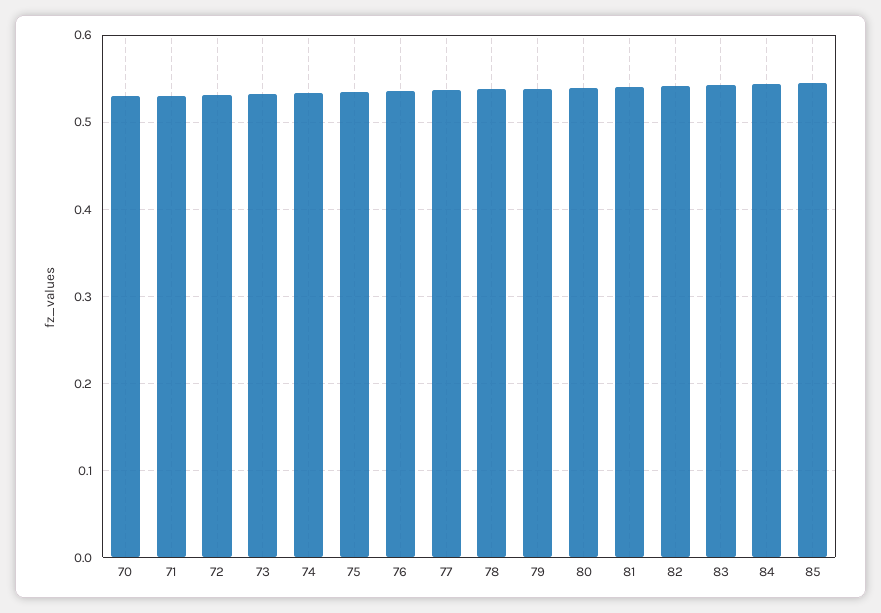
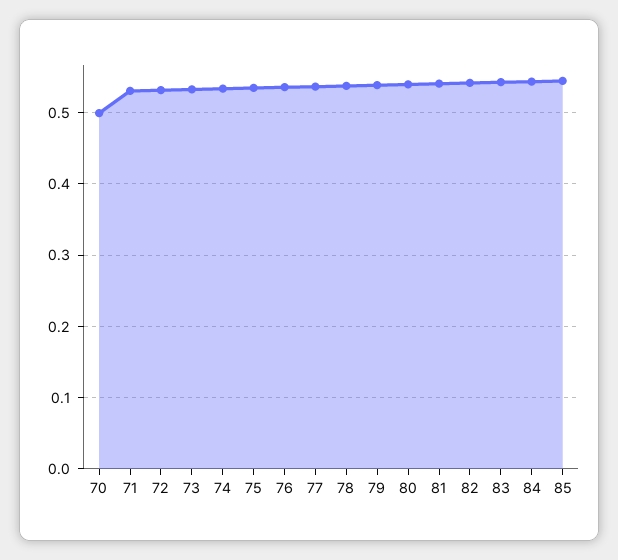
  {
-   "70": 0.53,
+   "70": 0.5,
    "71": 0.53,
    "72": 0.53,
    "73": 0.53,
    "74": 0.53,
    "75": 0.53,
    "76": 0.54,
    "77": 0.54,
    "78": 0.54,
    "79": 0.54,
    "80": 0.54,
    "81": 0.54,
    "82": 0.54,
    "83": 0.54,
    "84": 0.54,
    "85": 0.54
  }

